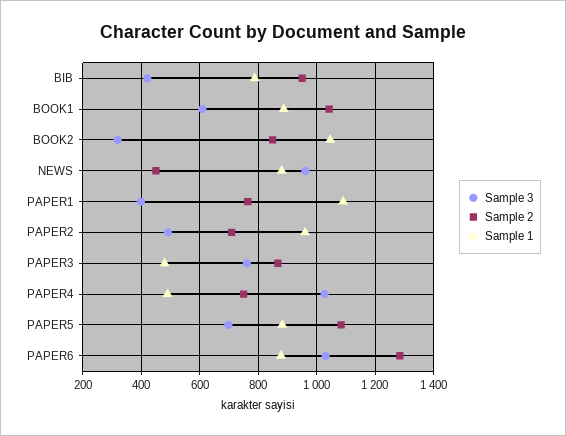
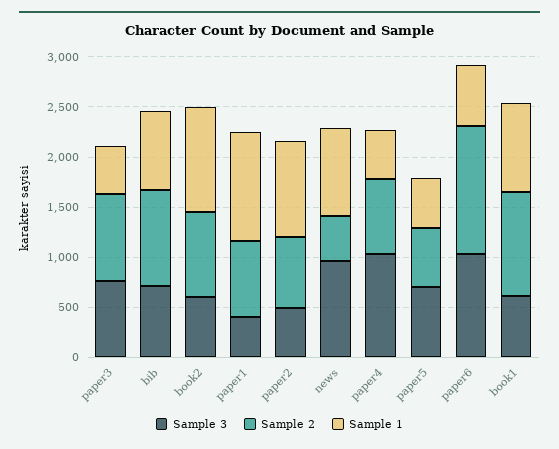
  {
    "Sample 3": {
-     "BIB": 425,
+     "BIB": 700,
      "BOOK1": 600,
-     "BOOK2": 325,
+     "BOOK2": 600,
      "NEWS": 950,
      "PAPER1": 400,
      "PAPER2": 500,
      "PAPER3": 750,
      "PAPER4": 1025,
      "PAPER5": 700,
      "PAPER6": 1025
    },
    "Sample 2": {
      "BIB": 950,
      "BOOK1": 1050,
      "BOOK2": 850,
      "NEWS": 450,
      "PAPER1": 775,
      "PAPER2": 700,
      "PAPER3": 875,
      "PAPER4": 750,
-     "PAPER5": 1075,
+     "PAPER5": 600,
      "PAPER6": 1275
    },
    "Sample 1": {
      "BIB": 800,
      "BOOK1": 875,
      "BOOK2": 1050,
      "NEWS": 875,
      "PAPER1": 1100,
      "PAPER2": 950,
      "PAPER3": 475,
      "PAPER4": 500,
-     "PAPER5": 875,
+     "PAPER5": 500,
-     "PAPER6": 875
+     "PAPER6": 600
    }
  }

